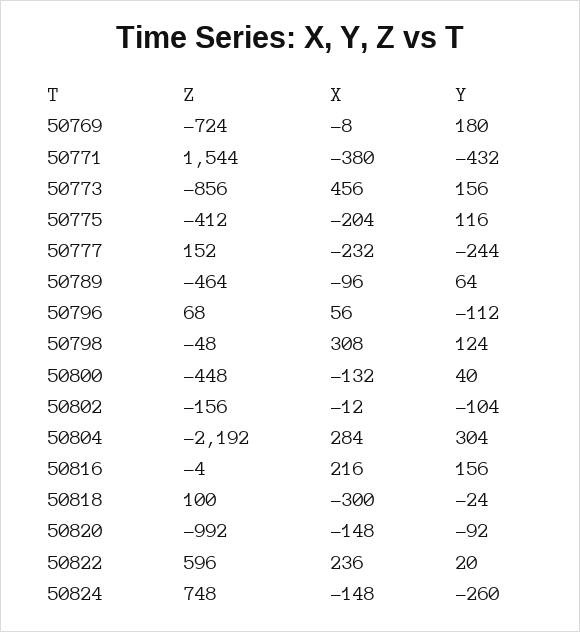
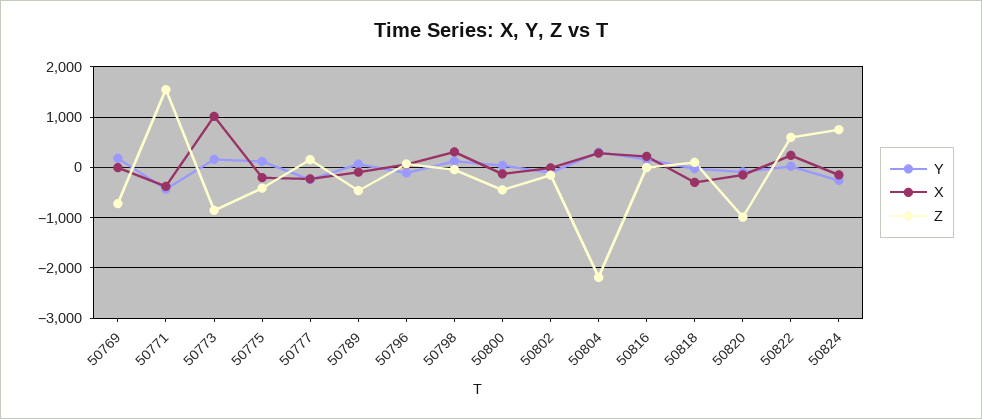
  {
    "Z": {
      "50769": -724,
      "50771": 1544,
      "50773": -856,
      "50775": -412,
      "50777": 152,
      "50789": -464,
      "50796": 68,
      "50798": -48,
      "50800": -448,
      "50802": -156,
      "50804": -2192,
      "50816": -4,
      "50818": 100,
      "50820": -992,
      "50822": 596,
      "50824": 748
    },
    "X": {
      "50769": -8,
      "50771": -380,
-     "50773": 456,
+     "50773": 1000,
      "50775": -204,
      "50777": -232,
      "50789": -96,
      "50796": 56,
      "50798": 308,
      "50800": -132,
      "50802": -12,
      "50804": 284,
      "50816": 216,
      "50818": -300,
      "50820": -148,
      "50822": 236,
      "50824": -148
    },
    "Y": {
      "50769": 180,
      "50771": -432,
      "50773": 156,
      "50775": 116,
      "50777": -244,
      "50789": 64,
      "50796": -112,
      "50798": 124,
      "50800": 40,
      "50802": -104,
      "50804": 304,
      "50816": 156,
      "50818": -24,
      "50820": -92,
      "50822": 20,
      "50824": -260
    }
  }

